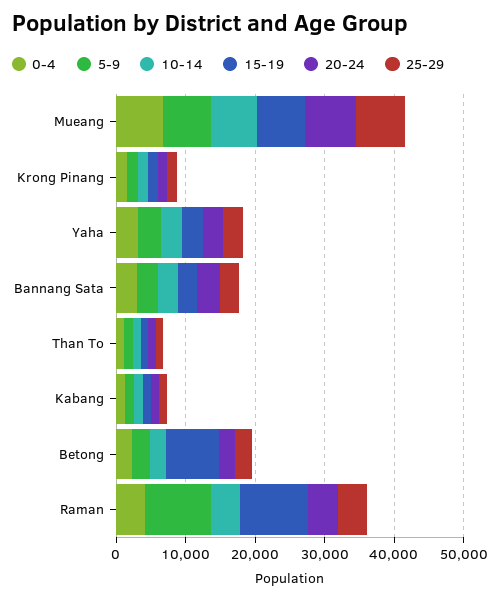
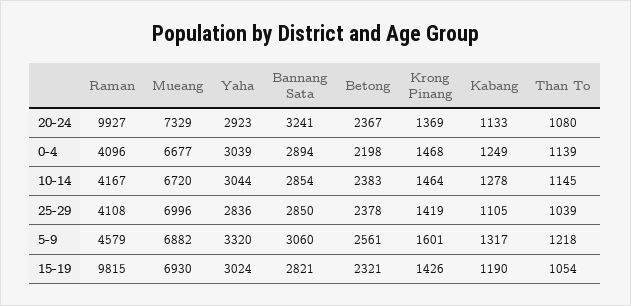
  {
    "0-4": {
      "Mueang": 6677,
      "Krong Pinang": 1468,
      "Yaha": 3039,
      "Bannang Sata": 2894,
      "Than To": 1139,
      "Kabang": 1249,
      "Betong": 2198,
      "Raman": 4096
    },
    "5-9": {
      "Mueang": 6882,
      "Krong Pinang": 1601,
      "Yaha": 3320,
      "Bannang Sata": 3060,
      "Than To": 1218,
      "Kabang": 1317,
      "Betong": 2561,
-     "Raman": 10000
+     "Raman": 4579
    },
    "10-14": {
      "Mueang": 6720,
      "Krong Pinang": 1464,
      "Yaha": 3044,
      "Bannang Sata": 2854,
      "Than To": 1145,
      "Kabang": 1278,
      "Betong": 2383,
      "Raman": 4167
    },
    "15-19": {
      "Mueang": 6930,
      "Krong Pinang": 1426,
      "Yaha": 3024,
      "Bannang Sata": 2821,
      "Than To": 1054,
      "Kabang": 1190,
-     "Betong": 8000,
+     "Betong": 2321,
      "Raman": 9815
    },
    "20-24": {
      "Mueang": 7329,
      "Krong Pinang": 1369,
      "Yaha": 2923,
      "Bannang Sata": 3241,
      "Than To": 1080,
      "Kabang": 1133,
      "Betong": 2367,
-     "Raman": 4000
+     "Raman": 9927
    },
    "25-29": {
      "Mueang": 6996,
      "Krong Pinang": 1419,
      "Yaha": 2836,
      "Bannang Sata": 2850,
      "Than To": 1039,
      "Kabang": 1105,
      "Betong": 2378,
      "Raman": 4108
    }
  }

